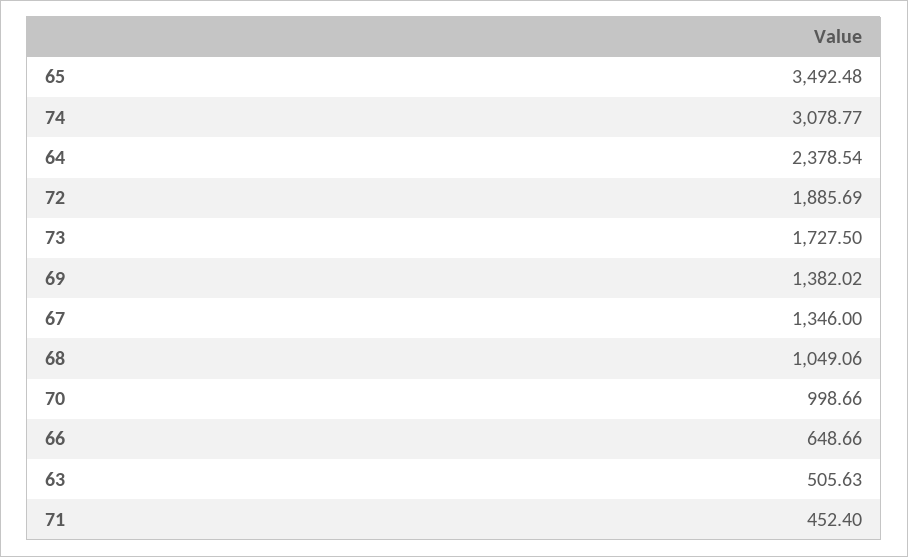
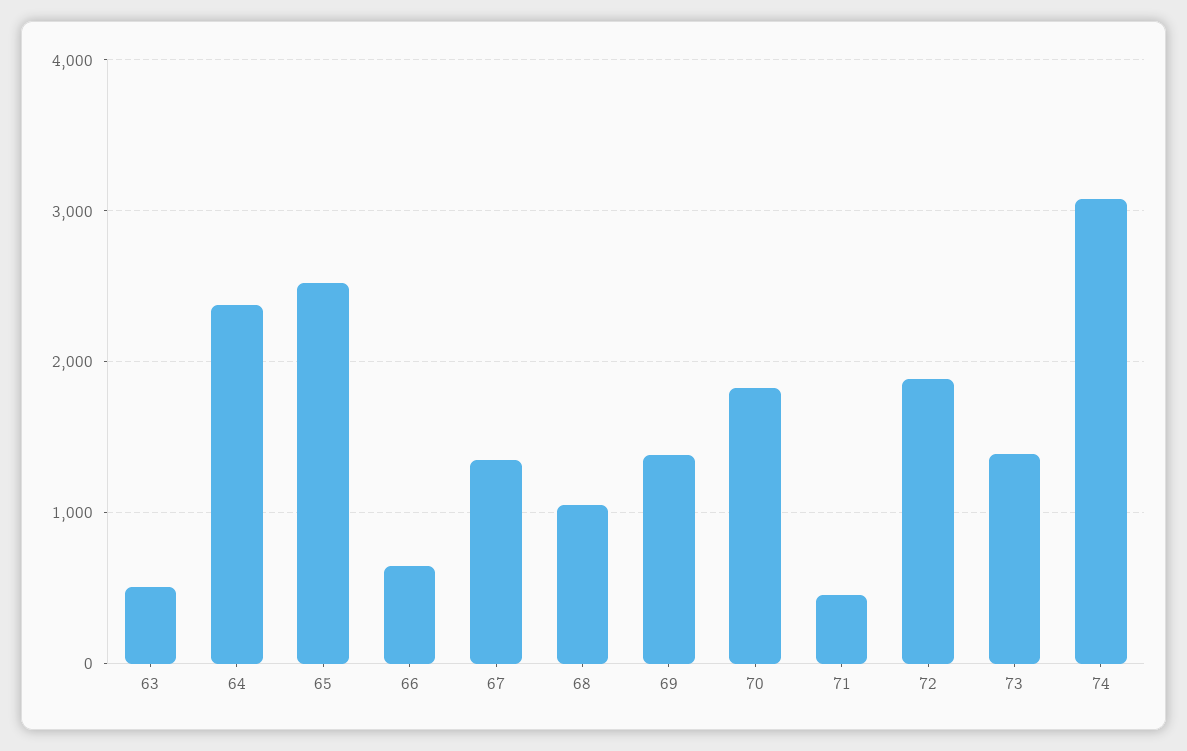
  {
-   "65": 3492.48,
+   "65": 2500,
    "74": 3078.77,
    "64": 2378.54,
    "72": 1885.69,
-   "73": 1727.5,
+   "73": 1400,
    "69": 1382.02,
    "67": 1346,
    "68": 1049.06,
-   "70": 998.66,
+   "70": 1800,
    "66": 648.66,
    "63": 505.63,
    "71": 452.4
  }

